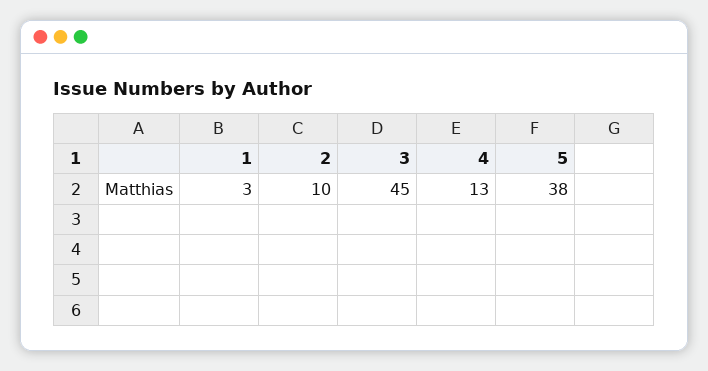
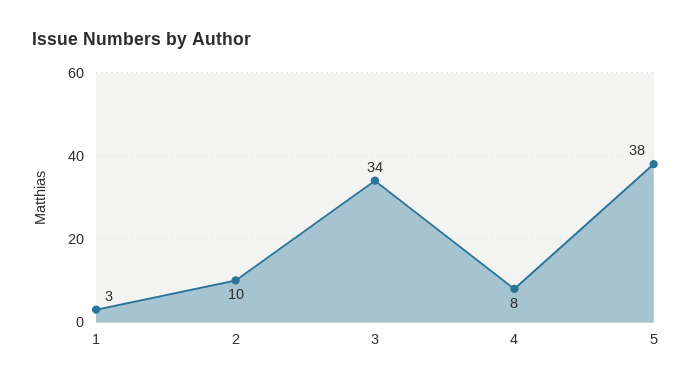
  {
    "1": 3,
    "2": 10,
-   "3": 45,
+   "3": 34,
-   "4": 13,
+   "4": 8,
    "5": 38
  }

